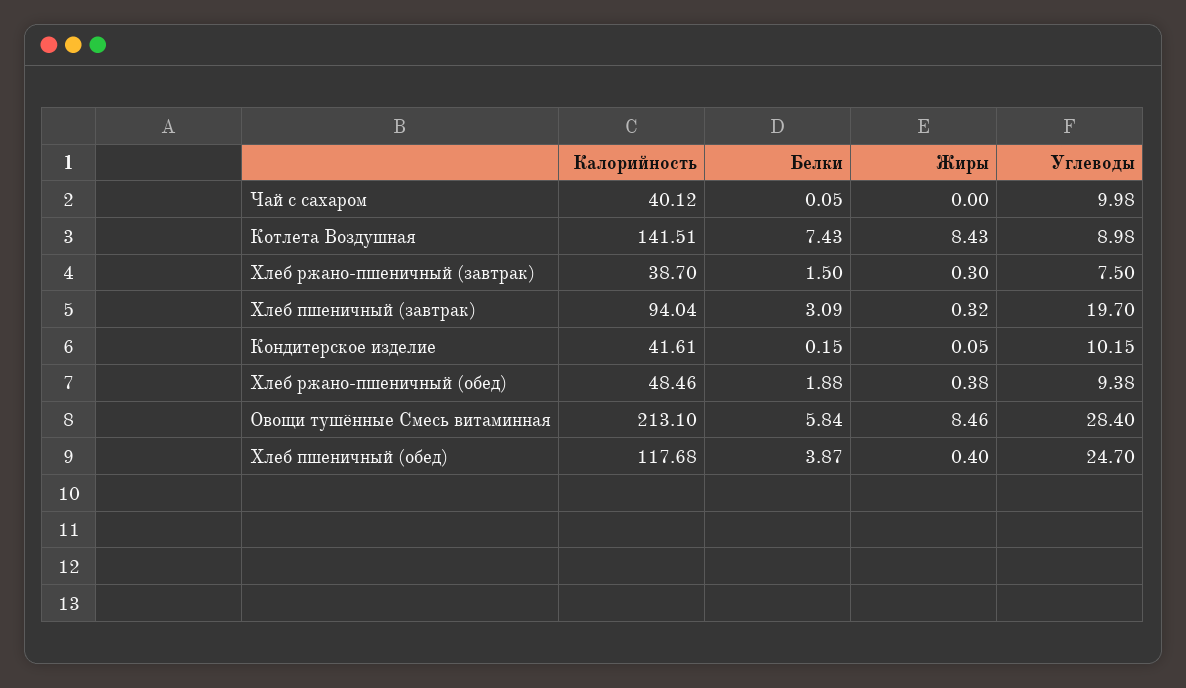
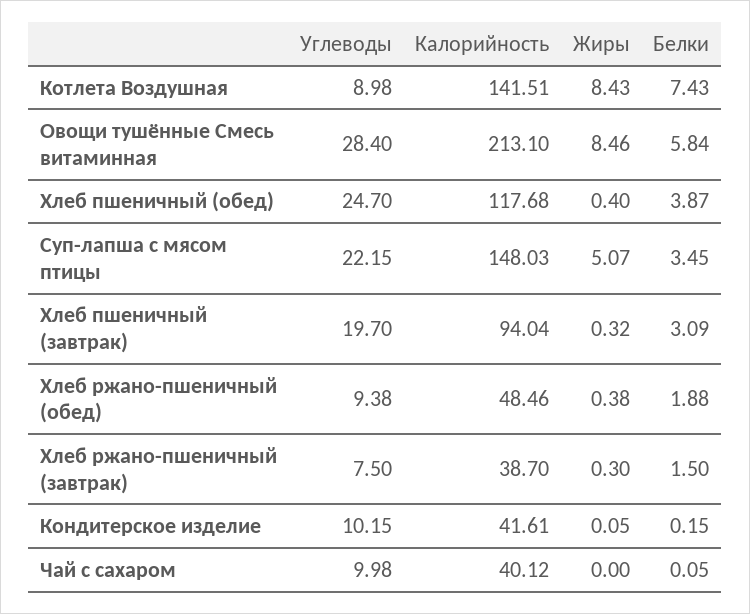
  {
    "Калорийность": {
      "Чай с сахаром": 40.12,
      "Котлета Воздушная": 141.51,
      "Хлеб ржано-пшеничный (завтрак)": 38.7,
      "Хлеб пшеничный (завтрак)": 94.04,
      "Кондитерское изделие": 41.61,
      "Хлеб ржано-пшеничный (обед)": 48.46,
      "Овощи тушённые Смесь витаминная": 213.1,
-     "Хлеб пшеничный (обед)": 117.68
+     "Хлеб пшеничный (обед)": 117.68,
+     "Суп-лапша с мясом птицы": 148.03
    },
    "Белки": {
      "Чай с сахаром": 0.05,
      "Котлета Воздушная": 7.43,
      "Хлеб ржано-пшеничный (завтрак)": 1.5,
      "Хлеб пшеничный (завтрак)": 3.09,
      "Кондитерское изделие": 0.15,
      "Хлеб ржано-пшеничный (обед)": 1.88,
      "Овощи тушённые Смесь витаминная": 5.84,
-     "Хлеб пшеничный (обед)": 3.87
+     "Хлеб пшеничный (обед)": 3.87,
+     "Суп-лапша с мясом птицы": 3.45
    },
    "Жиры": {
      "Чай с сахаром": 0,
      "Котлета Воздушная": 8.43,
      "Хлеб ржано-пшеничный (завтрак)": 0.3,
      "Хлеб пшеничный (завтрак)": 0.32,
      "Кондитерское изделие": 0.05,
      "Хлеб ржано-пшеничный (обед)": 0.38,
      "Овощи тушённые Смесь витаминная": 8.46,
-     "Хлеб пшеничный (обед)": 0.4
+     "Хлеб пшеничный (обед)": 0.4,
+     "Суп-лапша с мясом птицы": 5.07
    },
    "Углеводы": {
      "Чай с сахаром": 9.98,
      "Котлета Воздушная": 8.98,
      "Хлеб ржано-пшеничный (завтрак)": 7.5,
      "Хлеб пшеничный (завтрак)": 19.7,
      "Кондитерское изделие": 10.15,
      "Хлеб ржано-пшеничный (обед)": 9.38,
      "Овощи тушённые Смесь витаминная": 28.4,
-     "Хлеб пшеничный (обед)": 24.7
+     "Хлеб пшеничный (обед)": 24.7,
+     "Суп-лапша с мясом птицы": 22.15
    }
  }

